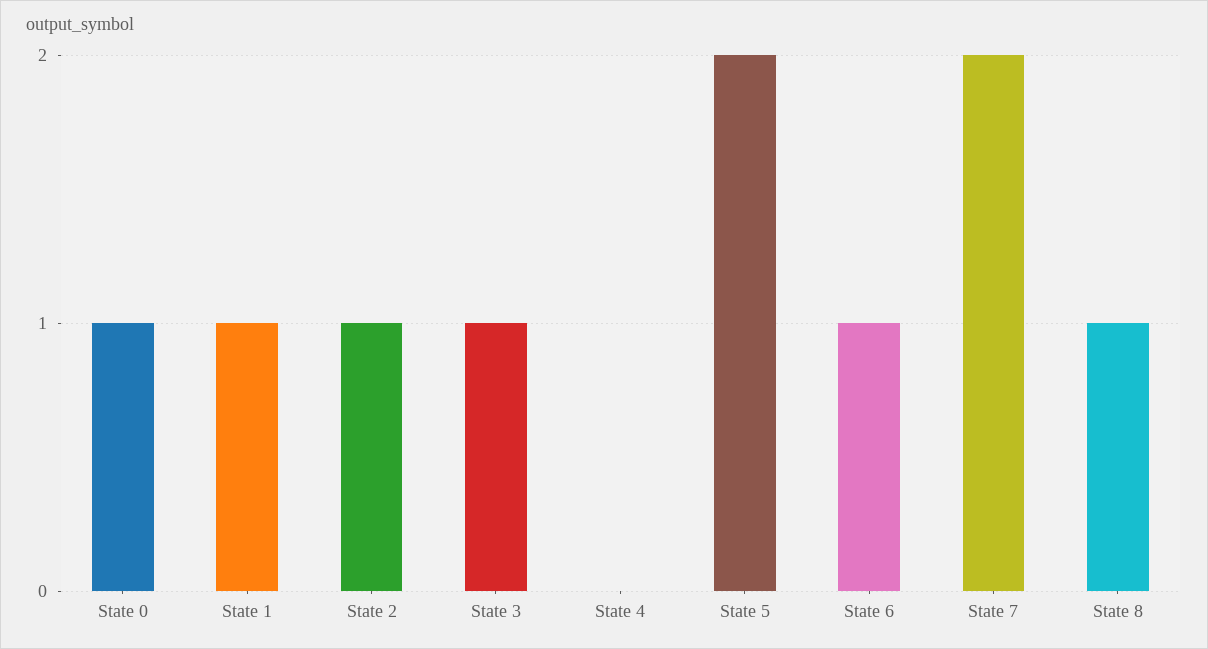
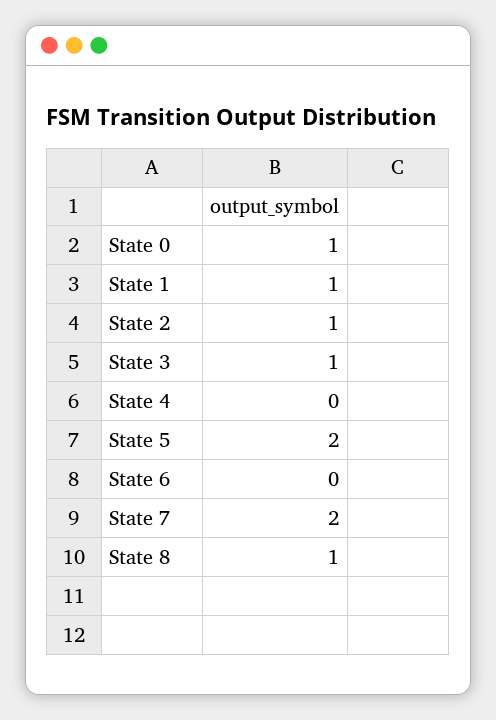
  {
    "State 0": 1,
    "State 1": 1,
    "State 2": 1,
    "State 3": 1,
    "State 4": 0,
    "State 5": 2,
-   "State 6": 1,
+   "State 6": 0,
    "State 7": 2,
    "State 8": 1
  }

